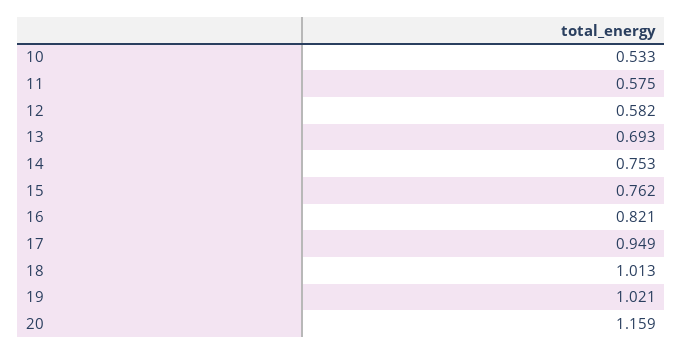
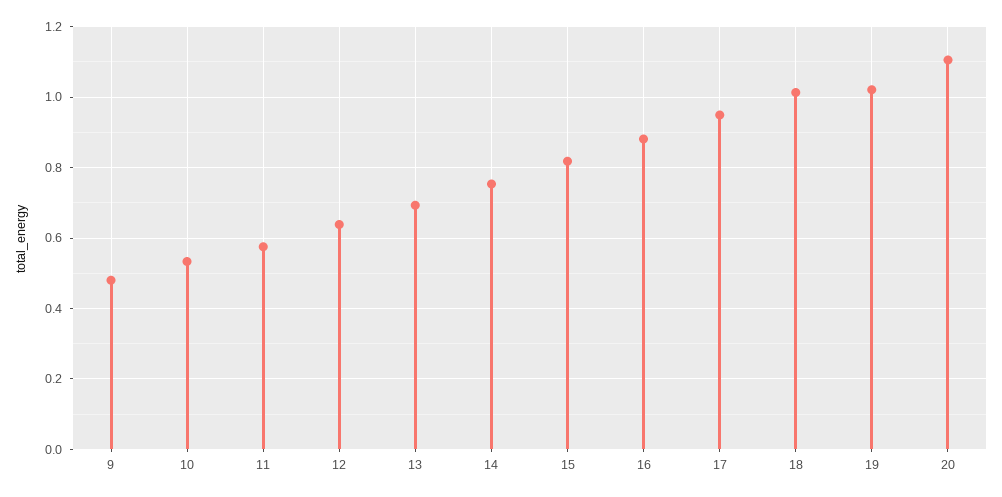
  {
    "10": 0.533,
    "11": 0.575,
-   "12": 0.582,
+   "12": 0.64,
    "13": 0.693,
    "14": 0.753,
-   "15": 0.762,
+   "15": 0.82,
-   "16": 0.821,
+   "16": 0.88,
    "17": 0.949,
    "18": 1.013,
    "19": 1.021,
-   "20": 1.159
+   "20": 1.1,
+   "9": 0.48
  }

